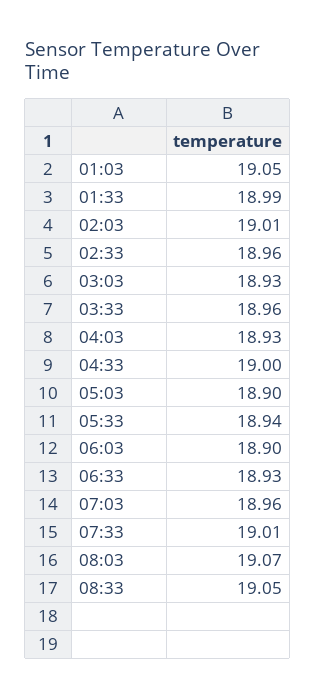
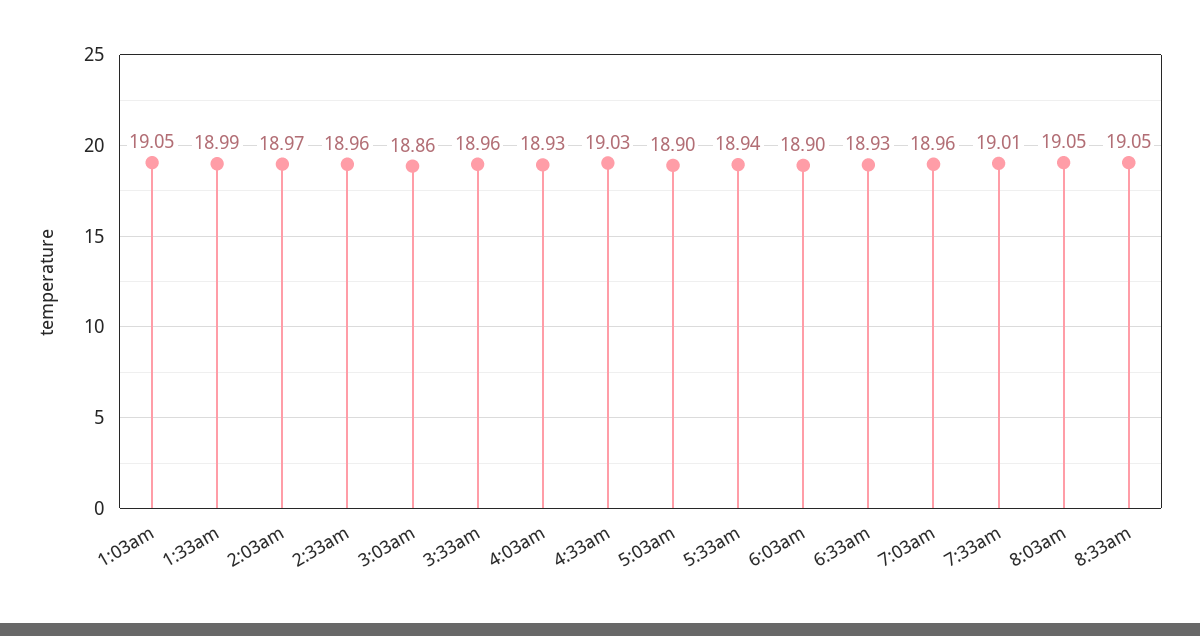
  {
    "01:03": 19.05,
    "01:33": 18.99,
-   "02:03": 19.01,
+   "02:03": 18.97,
    "02:33": 18.96,
-   "03:03": 18.93,
+   "03:03": 18.86,
    "03:33": 18.96,
    "04:03": 18.93,
-   "04:33": 19,
+   "04:33": 19.03,
    "05:03": 18.9,
    "05:33": 18.94,
    "06:03": 18.9,
    "06:33": 18.93,
    "07:03": 18.96,
    "07:33": 19.01,
-   "08:03": 19.07,
+   "08:03": 19.05,
    "08:33": 19.05
  }

